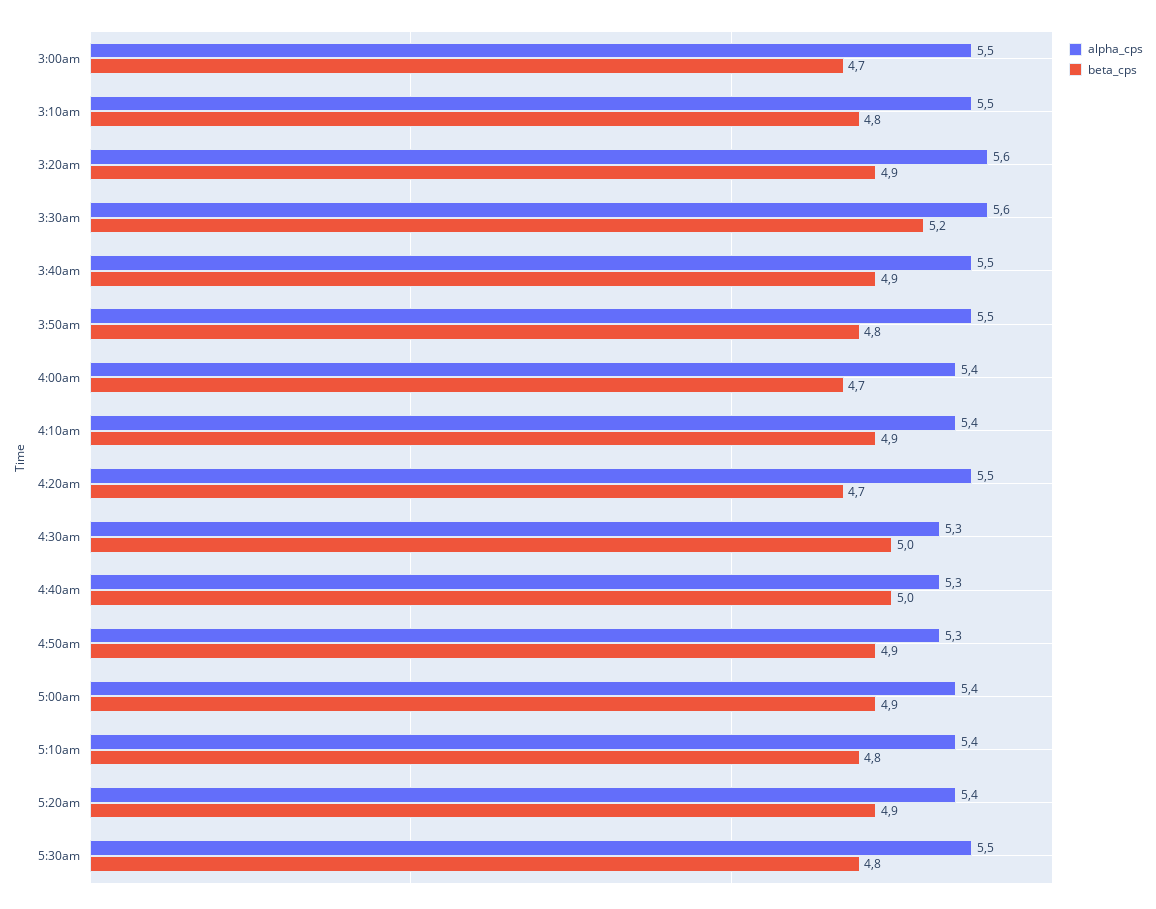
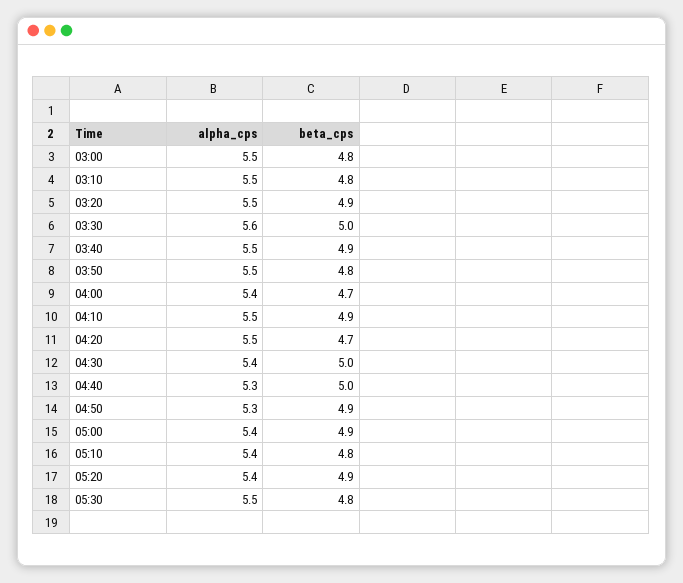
  {
    "alpha_cps": {
      "3:00am": 5.5,
      "3:10am": 5.5,
-     "3:20am": 5.6,
+     "3:20am": 5.5,
      "3:30am": 5.6,
      "3:40am": 5.5,
      "3:50am": 5.5,
      "4:00am": 5.4,
-     "4:10am": 5.4,
+     "4:10am": 5.5,
      "4:20am": 5.5,
-     "4:30am": 5.3,
+     "4:30am": 5.4,
      "4:40am": 5.3,
      "4:50am": 5.3,
      "5:00am": 5.4,
      "5:10am": 5.4,
      "5:20am": 5.4,
      "5:30am": 5.5
    },
    "beta_cps": {
-     "3:00am": 4.7,
+     "3:00am": 4.8,
      "3:10am": 4.8,
      "3:20am": 4.9,
-     "3:30am": 5.2,
+     "3:30am": 5,
      "3:40am": 4.9,
      "3:50am": 4.8,
      "4:00am": 4.7,
      "4:10am": 4.9,
      "4:20am": 4.7,
      "4:30am": 5,
      "4:40am": 5,
      "4:50am": 4.9,
      "5:00am": 4.9,
      "5:10am": 4.8,
      "5:20am": 4.9,
      "5:30am": 4.8
    }
  }

